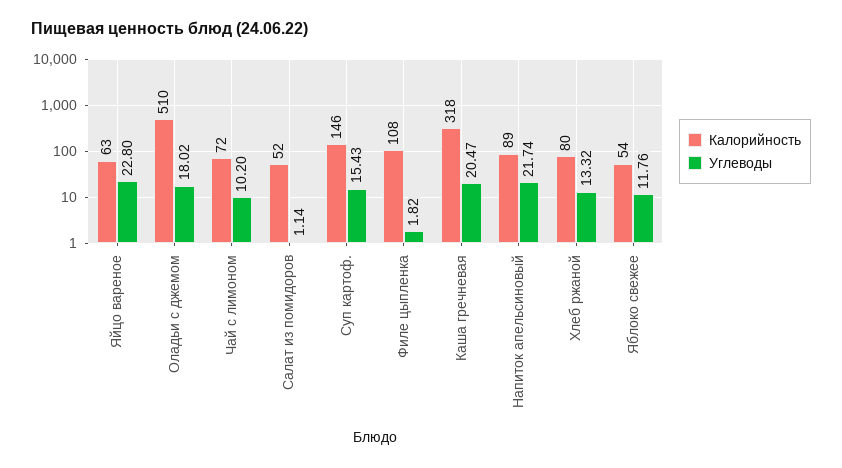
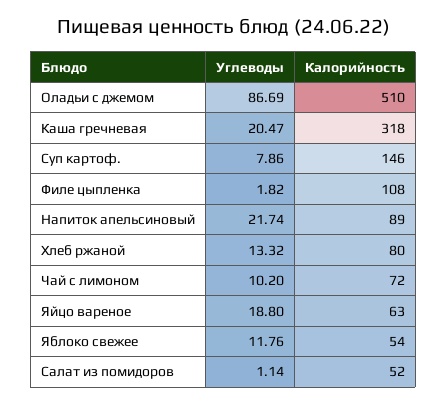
  {
    "Калорийность": {
      "Яйцо вареное": 63,
      "Оладьи с джемом": 510,
      "Чай с лимоном": 72,
      "Салат из помидоров": 52,
      "Суп картоф.": 146,
      "Филе цыпленка": 108,
      "Каша гречневая": 318,
      "Напиток апельсиновый": 89,
      "Хлеб ржаной": 80,
      "Яблоко свежее": 54
    },
    "Углеводы": {
-     "Яйцо вареное": 22.8,
+     "Яйцо вареное": 18.8,
-     "Оладьи с джемом": 18.02,
+     "Оладьи с джемом": 86.69,
      "Чай с лимоном": 10.2,
      "Салат из помидоров": 1.14,
-     "Суп картоф.": 15.43,
+     "Суп картоф.": 7.86,
      "Филе цыпленка": 1.82,
      "Каша гречневая": 20.47,
      "Напиток апельсиновый": 21.74,
      "Хлеб ржаной": 13.32,
      "Яблоко свежее": 11.76
    }
  }

